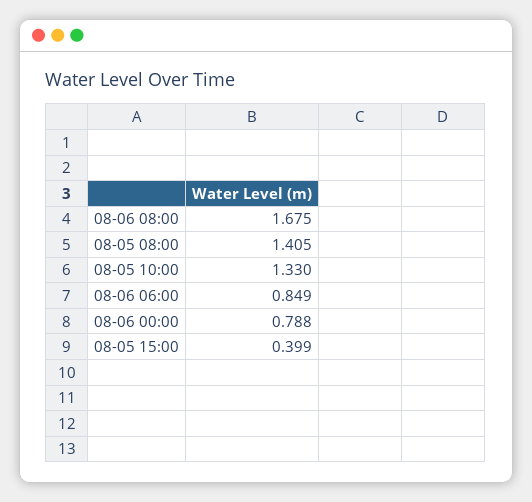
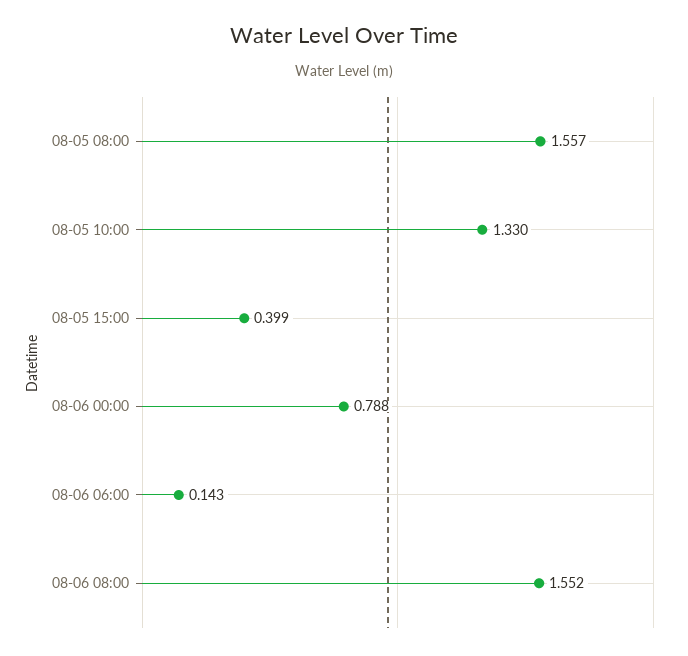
  {
-   "08-06 08:00": 1.675,
+   "08-06 08:00": 1.552,
-   "08-05 08:00": 1.405,
+   "08-05 08:00": 1.557,
    "08-05 10:00": 1.33,
-   "08-06 06:00": 0.849,
+   "08-06 06:00": 0.143,
    "08-06 00:00": 0.788,
    "08-05 15:00": 0.399
  }

